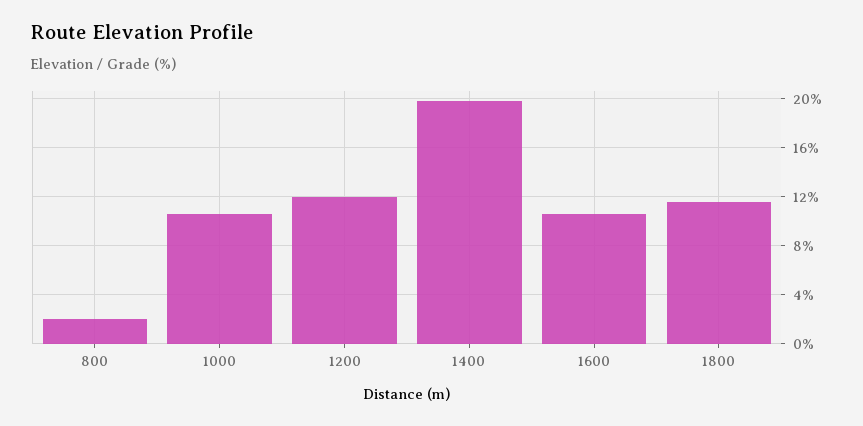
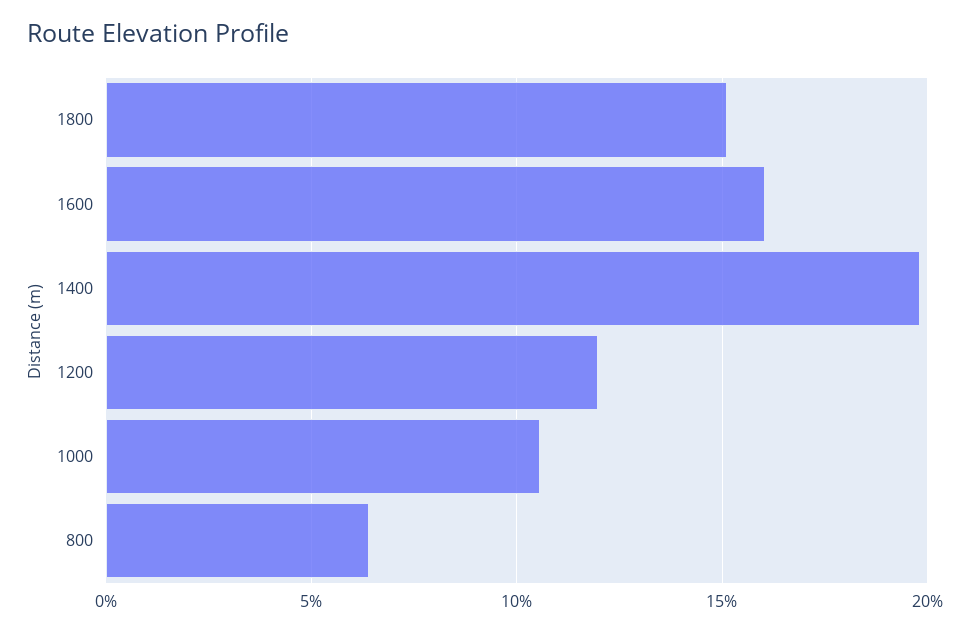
  {
-   "800": 2,
+   "800": 6.5,
    "1000": 10.5,
    "1200": 12,
    "1400": 20,
-   "1600": 10.5,
+   "1600": 16,
-   "1800": 11.5
+   "1800": 15
  }

